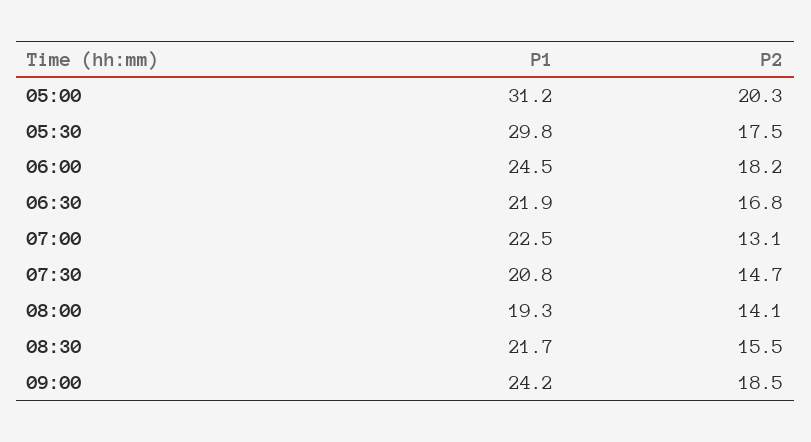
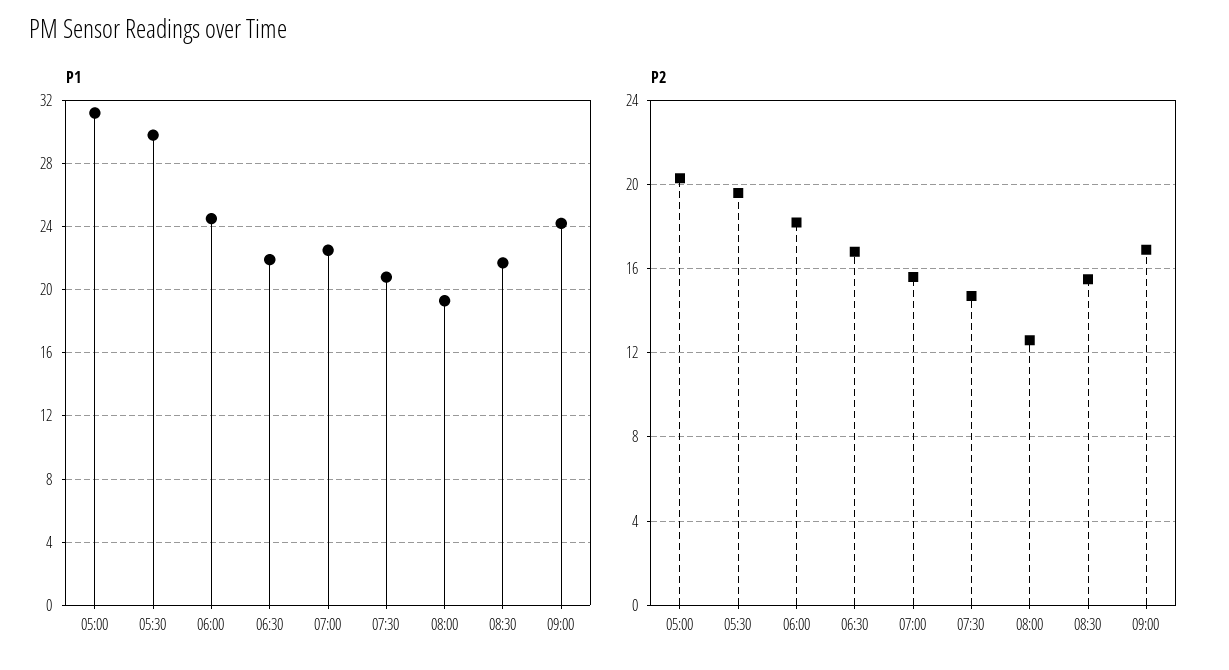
  {
    "P1": {
      "05:00": 31.2,
      "05:30": 29.8,
      "06:00": 24.5,
      "06:30": 21.9,
      "07:00": 22.5,
      "07:30": 20.8,
      "08:00": 19.3,
      "08:30": 21.7,
      "09:00": 24.2
    },
    "P2": {
      "05:00": 20.3,
-     "05:30": 17.5,
+     "05:30": 19.5,
      "06:00": 18.2,
      "06:30": 16.8,
-     "07:00": 13.1,
+     "07:00": 15.5,
      "07:30": 14.7,
-     "08:00": 14.1,
+     "08:00": 12.5,
      "08:30": 15.5,
-     "09:00": 18.5
+     "09:00": 17
    }
  }

